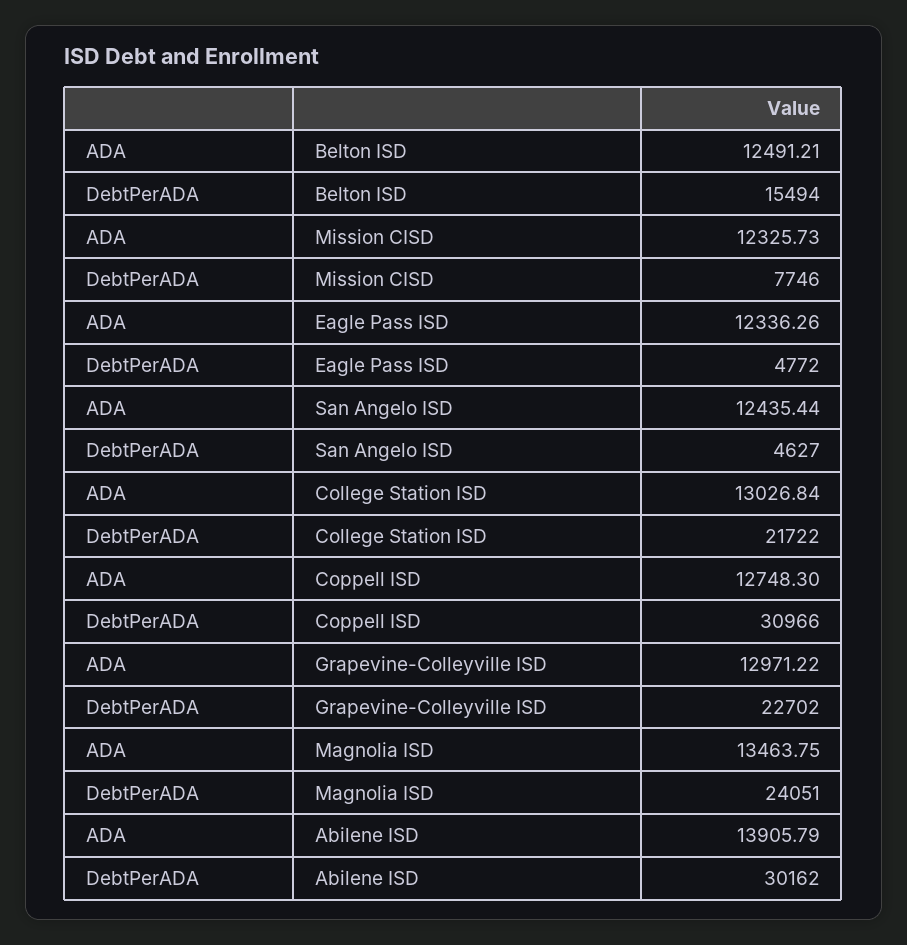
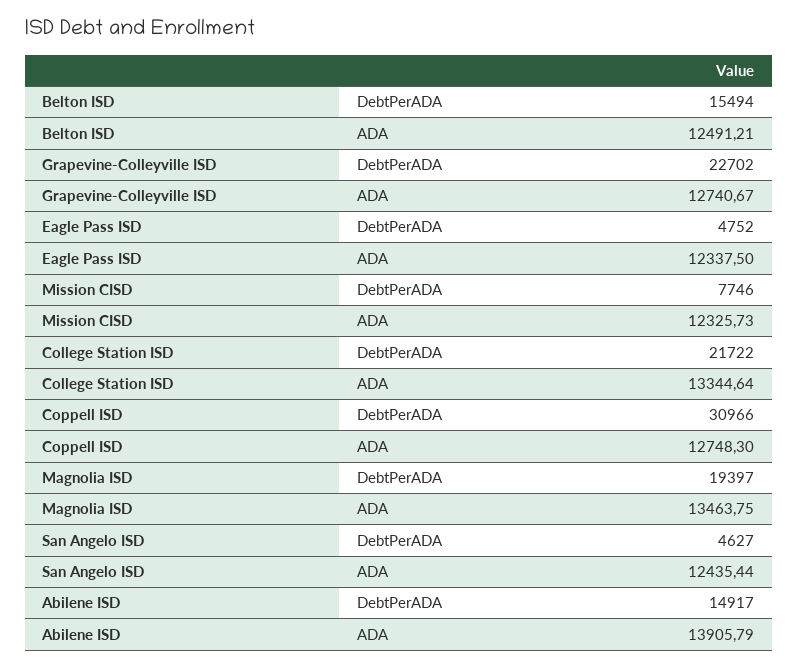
  {
    "ADA": {
      "Belton ISD": 12491.21,
      "Mission CISD": 12325.73,
-     "Eagle Pass ISD": 12336.26,
+     "Eagle Pass ISD": 12337.5,
      "San Angelo ISD": 12435.44,
-     "College Station ISD": 13026.84,
+     "College Station ISD": 13344.64,
      "Coppell ISD": 12748.3,
-     "Grapevine-Colleyville ISD": 12971.22,
+     "Grapevine-Colleyville ISD": 12740.67,
      "Magnolia ISD": 13463.75,
      "Abilene ISD": 13905.79
    },
    "DebtPerADA": {
      "Belton ISD": 15494,
      "Mission CISD": 7746,
-     "Eagle Pass ISD": 4772,
+     "Eagle Pass ISD": 4752,
      "San Angelo ISD": 4627,
      "College Station ISD": 21722,
      "Coppell ISD": 30966,
      "Grapevine-Colleyville ISD": 22702,
-     "Magnolia ISD": 24051,
+     "Magnolia ISD": 19397,
-     "Abilene ISD": 30162
+     "Abilene ISD": 14917
    }
  }

